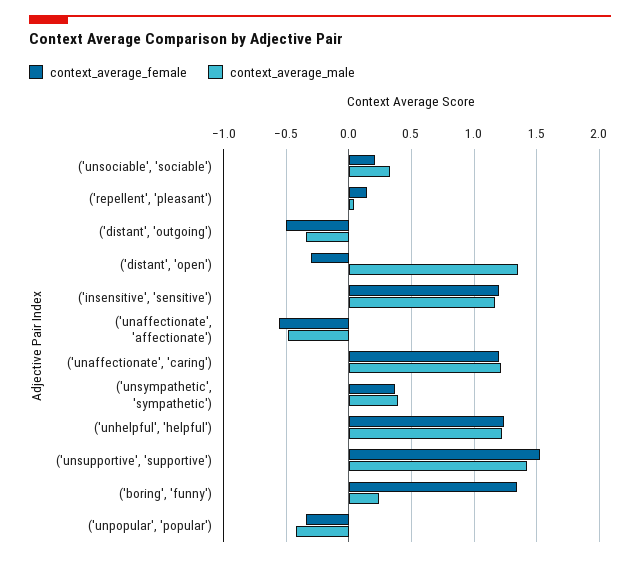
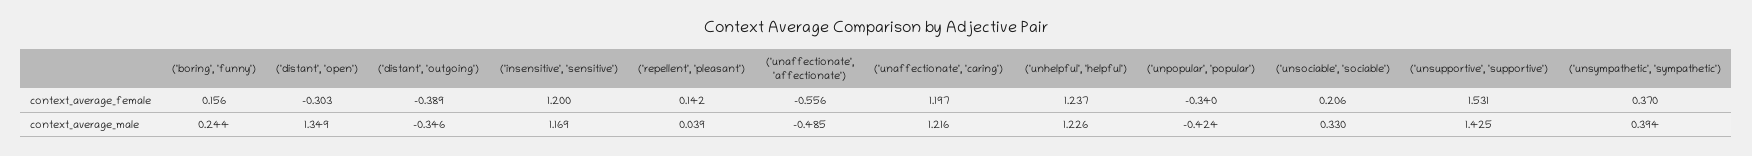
  {
    "context_average_female": {
      "('unsociable', 'sociable')": 0.206,
      "('repellent', 'pleasant')": 0.142,
-     "('distant', 'outgoing')": -0.5,
+     "('distant', 'outgoing')": -0.389,
      "('distant', 'open')": -0.303,
      "('insensitive', 'sensitive')": 1.2,
      "('unaffectionate', 'affectionate')": -0.556,
      "('unaffectionate', 'caring')": 1.197,
      "('unsympathetic', 'sympathetic')": 0.37,
      "('unhelpful', 'helpful')": 1.237,
      "('unsupportive', 'supportive')": 1.531,
-     "('boring', 'funny')": 1.35,
+     "('boring', 'funny')": 0.156,
      "('unpopular', 'popular')": -0.34
    },
    "context_average_male": {
      "('unsociable', 'sociable')": 0.33,
      "('repellent', 'pleasant')": 0.039,
      "('distant', 'outgoing')": -0.346,
      "('distant', 'open')": 1.349,
      "('insensitive', 'sensitive')": 1.169,
      "('unaffectionate', 'affectionate')": -0.485,
      "('unaffectionate', 'caring')": 1.216,
      "('unsympathetic', 'sympathetic')": 0.394,
      "('unhelpful', 'helpful')": 1.226,
      "('unsupportive', 'supportive')": 1.425,
      "('boring', 'funny')": 0.244,
      "('unpopular', 'popular')": -0.424
    }
  }

